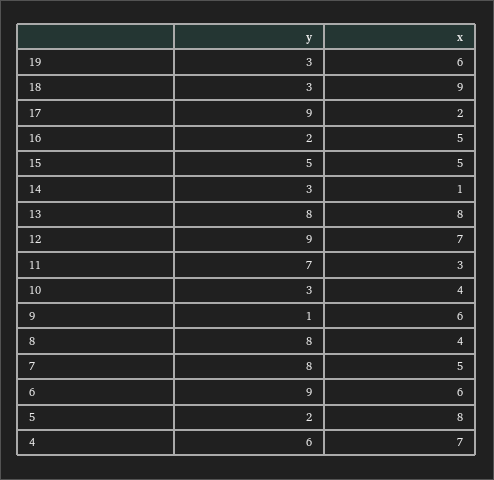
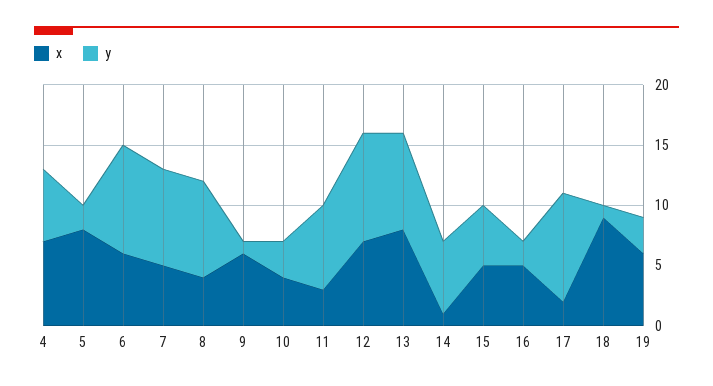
  {
    "y": {
      "19": 3,
-     "18": 3,
+     "18": 1,
      "17": 9,
      "16": 2,
      "15": 5,
-     "14": 3,
+     "14": 6,
      "13": 8,
      "12": 9,
      "11": 7,
      "10": 3,
      "9": 1,
      "8": 8,
      "7": 8,
      "6": 9,
      "5": 2,
      "4": 6
    },
    "x": {
      "19": 6,
      "18": 9,
      "17": 2,
      "16": 5,
      "15": 5,
      "14": 1,
      "13": 8,
      "12": 7,
      "11": 3,
      "10": 4,
      "9": 6,
      "8": 4,
      "7": 5,
      "6": 6,
      "5": 8,
      "4": 7
    }
  }

